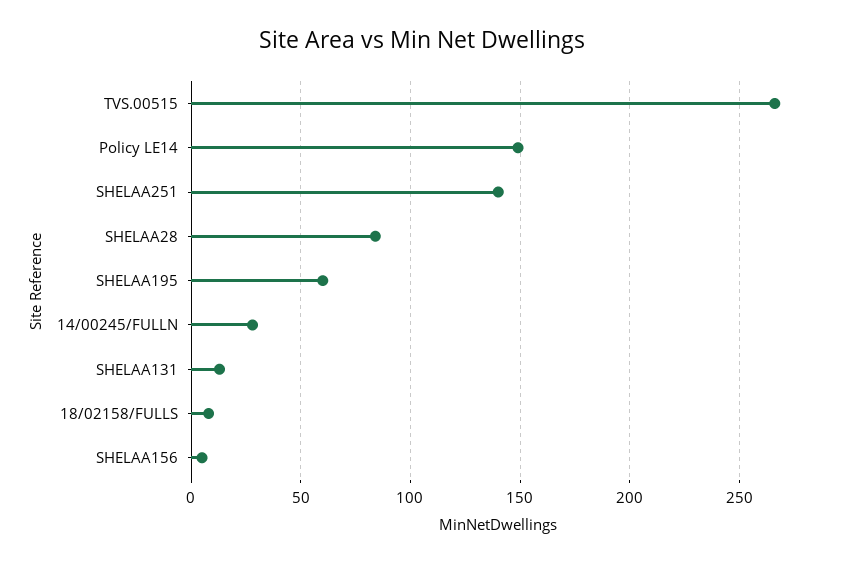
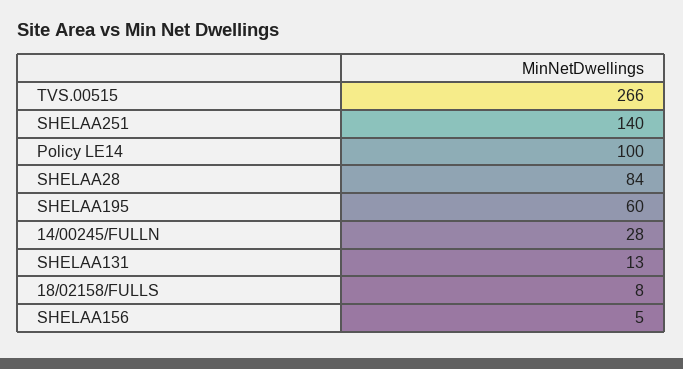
  {
    "TVS.00515": 266,
-   "Policy LE14": 150,
+   "Policy LE14": 100,
    "SHELAA251": 140,
    "SHELAA28": 84,
    "SHELAA195": 60,
    "14/00245/FULLN": 28,
    "SHELAA131": 13,
    "18/02158/FULLS": 8,
    "SHELAA156": 5
  }

